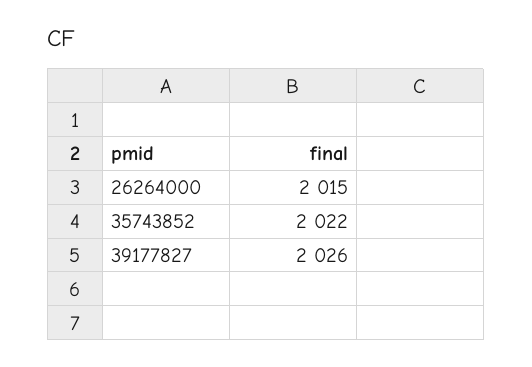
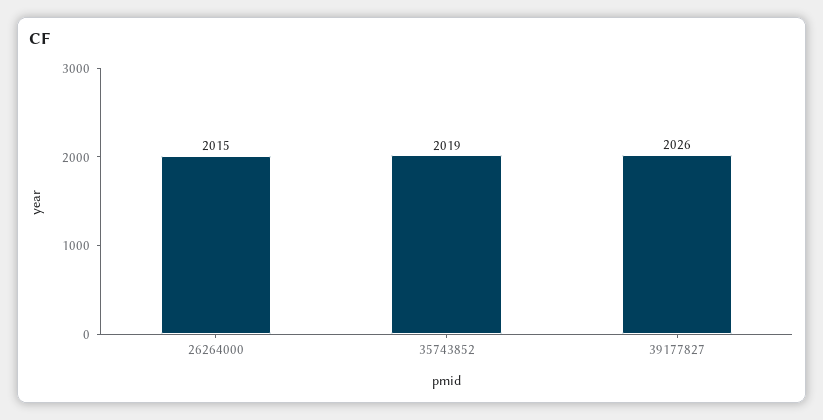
  {
    "26264000": 2015,
-   "35743852": 2022,
+   "35743852": 2019,
    "39177827": 2026
  }

